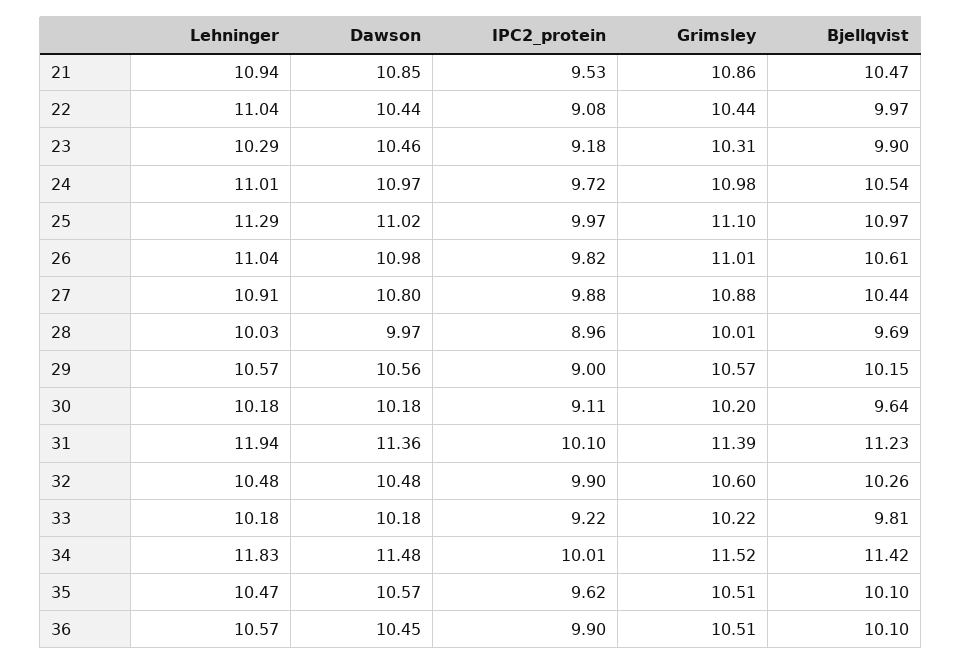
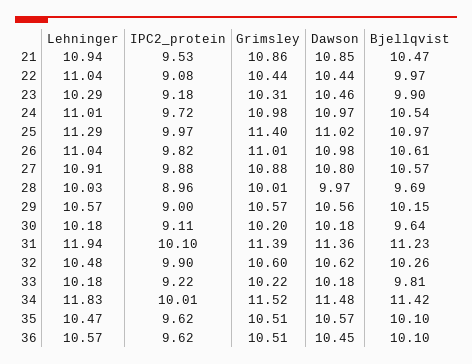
  {
    "Lehninger": {
      "21": 10.94,
      "22": 11.04,
      "23": 10.29,
      "24": 11.01,
      "25": 11.29,
      "26": 11.04,
      "27": 10.91,
      "28": 10.03,
      "29": 10.57,
      "30": 10.18,
      "31": 11.94,
      "32": 10.48,
      "33": 10.18,
      "34": 11.83,
      "35": 10.47,
      "36": 10.57
    },
    "Dawson": {
      "21": 10.85,
      "22": 10.44,
      "23": 10.46,
      "24": 10.97,
      "25": 11.02,
      "26": 10.98,
      "27": 10.8,
      "28": 9.97,
      "29": 10.56,
      "30": 10.18,
      "31": 11.36,
-     "32": 10.48,
+     "32": 10.62,
      "33": 10.18,
      "34": 11.48,
      "35": 10.57,
      "36": 10.45
    },
    "IPC2_protein": {
      "21": 9.53,
      "22": 9.08,
      "23": 9.18,
      "24": 9.72,
      "25": 9.97,
      "26": 9.82,
      "27": 9.88,
      "28": 8.96,
      "29": 9,
      "30": 9.11,
      "31": 10.1,
      "32": 9.9,
      "33": 9.22,
      "34": 10.01,
      "35": 9.62,
-     "36": 9.9
+     "36": 9.62
    },
    "Grimsley": {
      "21": 10.86,
      "22": 10.44,
      "23": 10.31,
      "24": 10.98,
-     "25": 11.1,
+     "25": 11.4,
      "26": 11.01,
      "27": 10.88,
      "28": 10.01,
      "29": 10.57,
      "30": 10.2,
      "31": 11.39,
      "32": 10.6,
      "33": 10.22,
      "34": 11.52,
      "35": 10.51,
      "36": 10.51
    },
    "Bjellqvist": {
      "21": 10.47,
      "22": 9.97,
      "23": 9.9,
      "24": 10.54,
      "25": 10.97,
      "26": 10.61,
-     "27": 10.44,
+     "27": 10.57,
      "28": 9.69,
      "29": 10.15,
      "30": 9.64,
      "31": 11.23,
      "32": 10.26,
      "33": 9.81,
      "34": 11.42,
      "35": 10.1,
      "36": 10.1
    }
  }

